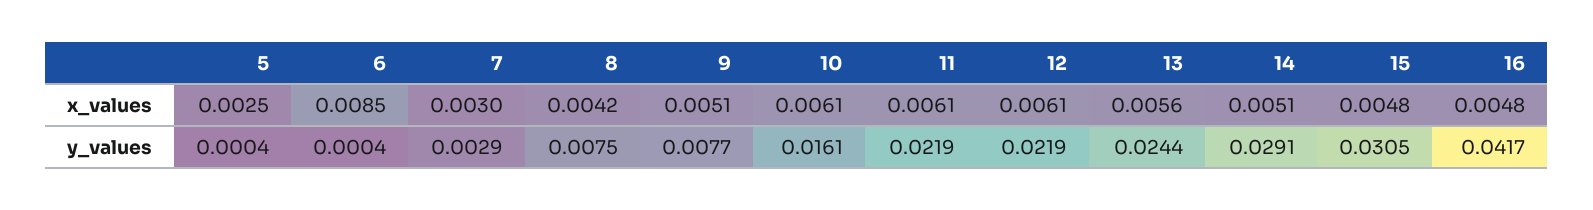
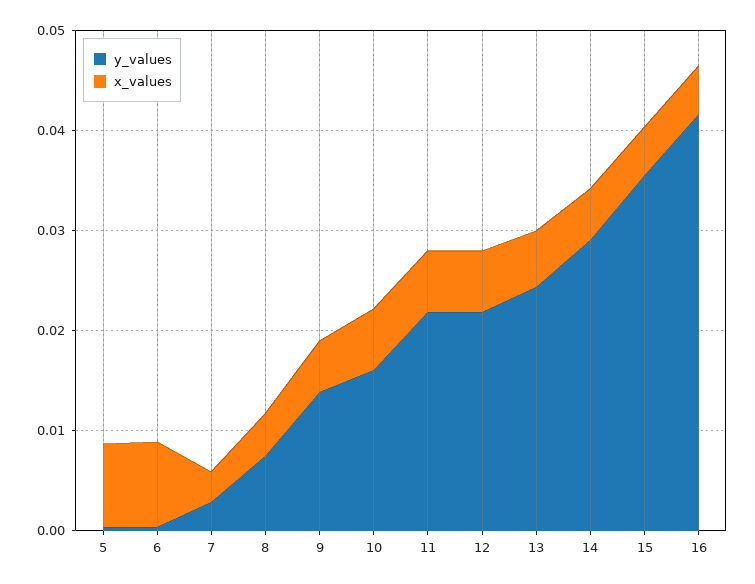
  {
    "x_values": {
-     "5": 0.0025,
+     "5": 0.008,
      "6": 0.0085,
      "7": 0.003,
      "8": 0.0042,
      "9": 0.0051,
      "10": 0.0061,
      "11": 0.0061,
      "12": 0.0061,
      "13": 0.0056,
      "14": 0.0051,
      "15": 0.0048,
      "16": 0.0048
    },
    "y_values": {
      "5": 0.0004,
      "6": 0.0004,
      "7": 0.0029,
      "8": 0.0075,
-     "9": 0.0077,
+     "9": 0.014,
      "10": 0.0161,
      "11": 0.0219,
      "12": 0.0219,
      "13": 0.0244,
      "14": 0.0291,
-     "15": 0.0305,
+     "15": 0.036,
      "16": 0.0417
    }
  }

